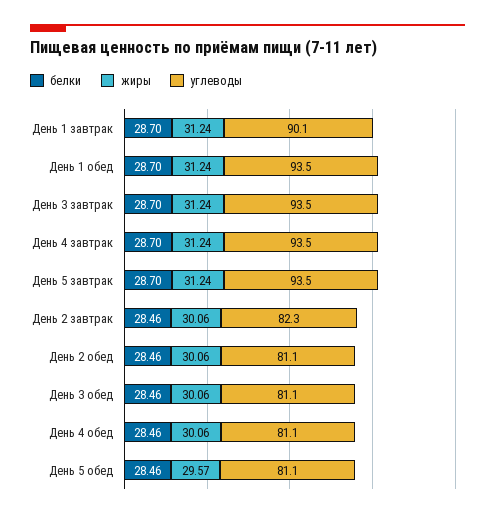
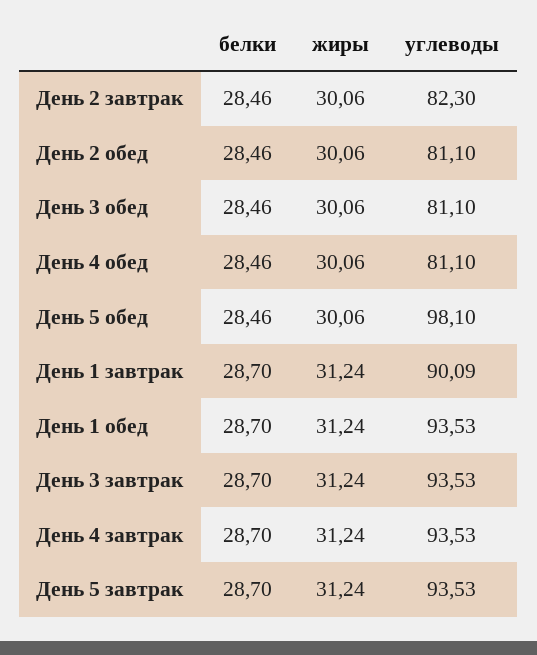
  {
    "белки": {
      "День 1 завтрак": 28.7,
      "День 1 обед": 28.7,
      "День 3 завтрак": 28.7,
      "День 4 завтрак": 28.7,
      "День 5 завтрак": 28.7,
      "День 2 завтрак": 28.46,
      "День 2 обед": 28.46,
      "День 3 обед": 28.46,
      "День 4 обед": 28.46,
      "День 5 обед": 28.46
    },
    "жиры": {
      "День 1 завтрак": 31.24,
      "День 1 обед": 31.24,
      "День 3 завтрак": 31.24,
      "День 4 завтрак": 31.24,
      "День 5 завтрак": 31.24,
      "День 2 завтрак": 30.06,
      "День 2 обед": 30.06,
      "День 3 обед": 30.06,
      "День 4 обед": 30.06,
-     "День 5 обед": 29.57
+     "День 5 обед": 30.06
    },
    "углеводы": {
      "День 1 завтрак": 90.09,
      "День 1 обед": 93.53,
      "День 3 завтрак": 93.53,
      "День 4 завтрак": 93.53,
      "День 5 завтрак": 93.53,
      "День 2 завтрак": 82.3,
      "День 2 обед": 81.1,
      "День 3 обед": 81.1,
      "День 4 обед": 81.1,
-     "День 5 обед": 81.1
+     "День 5 обед": 98.1
    }
  }

